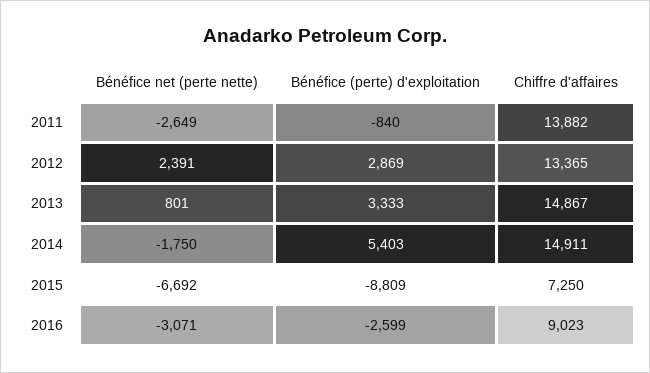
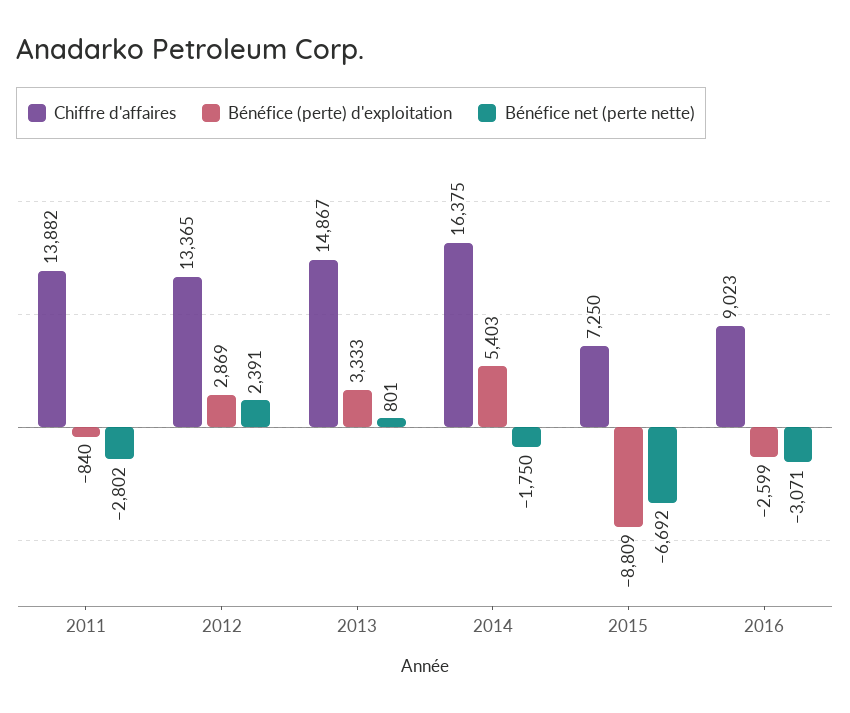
  {
    "Bénéfice net (perte nette)": {
-     "2011": -2649,
+     "2011": -2802,
      "2012": 2391,
      "2013": 801,
      "2014": -1750,
      "2015": -6692,
      "2016": -3071
    },
    "Bénéfice (perte) d'exploitation": {
      "2011": -840,
      "2012": 2869,
      "2013": 3333,
      "2014": 5403,
      "2015": -8809,
      "2016": -2599
    },
    "Chiffre d'affaires": {
      "2011": 13882,
      "2012": 13365,
      "2013": 14867,
-     "2014": 14911,
+     "2014": 16375,
      "2015": 7250,
      "2016": 9023
    }
  }

